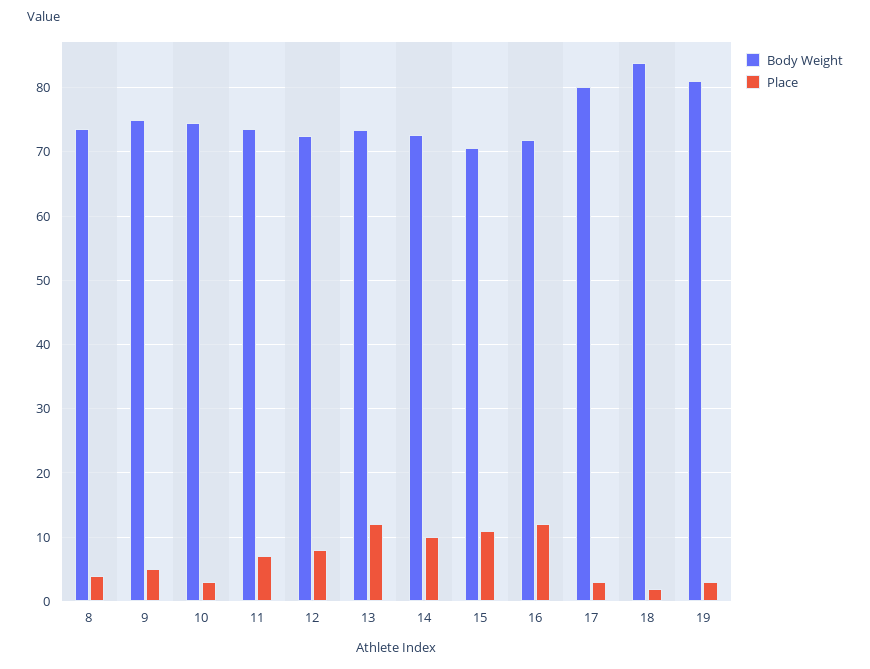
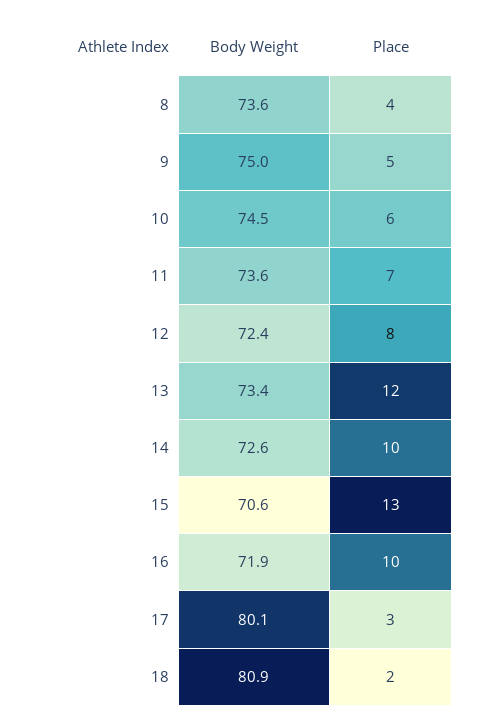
  {
    "Body Weight": {
      "8": 73.6,
      "9": 75,
      "10": 74.5,
      "11": 73.6,
      "12": 72.4,
      "13": 73.4,
      "14": 72.6,
      "15": 70.6,
      "16": 71.9,
      "17": 80.1,
-     "18": 84,
+     "18": 80.9
-     "19": 81
    },
    "Place": {
      "8": 4,
      "9": 5,
-     "10": 3,
+     "10": 6,
      "11": 7,
      "12": 8,
      "13": 12,
      "14": 10,
-     "15": 11,
+     "15": 13,
-     "16": 12,
+     "16": 10,
      "17": 3,
-     "18": 2,
+     "18": 2
-     "19": 3
    }
  }

